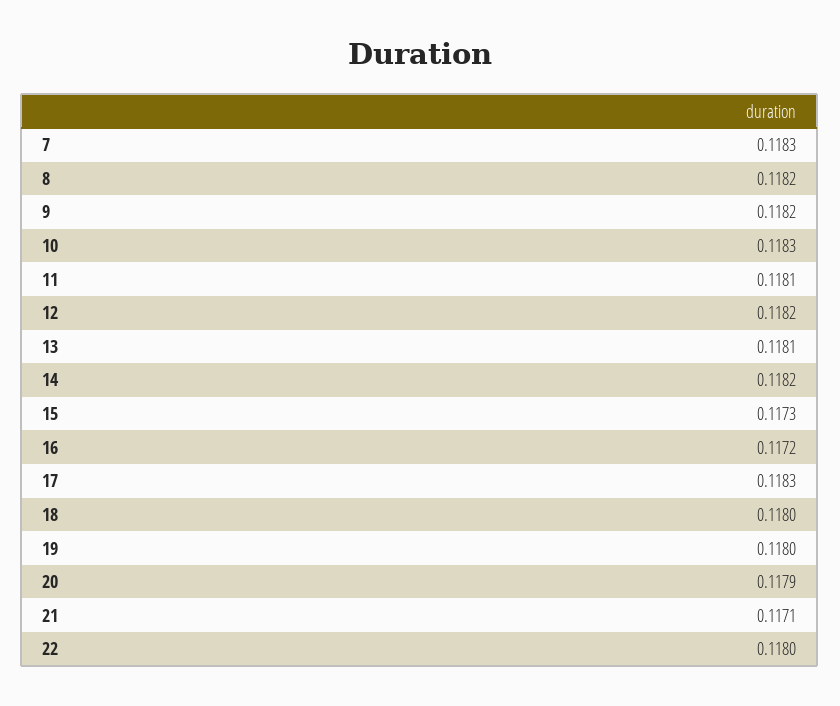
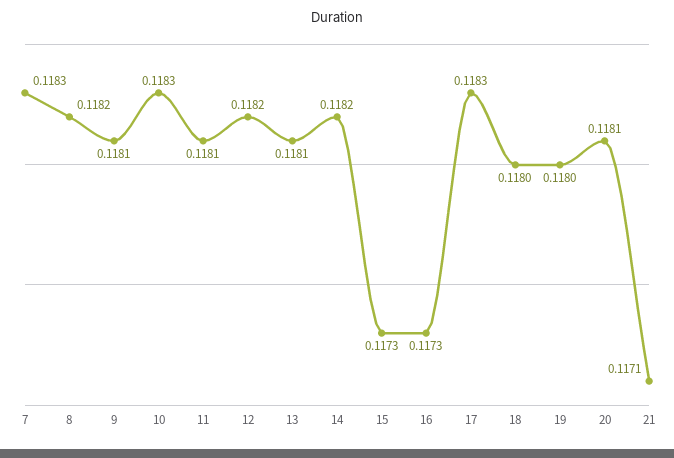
  {
    "7": 0.1183,
    "8": 0.1182,
-   "9": 0.1182,
+   "9": 0.1181,
    "10": 0.1183,
    "11": 0.1181,
    "12": 0.1182,
    "13": 0.1181,
    "14": 0.1182,
    "15": 0.1173,
-   "16": 0.1172,
+   "16": 0.1173,
    "17": 0.1183,
    "18": 0.118,
    "19": 0.118,
-   "20": 0.1179,
+   "20": 0.1181,
-   "21": 0.1171,
+   "21": 0.1171
-   "22": 0.118
  }

